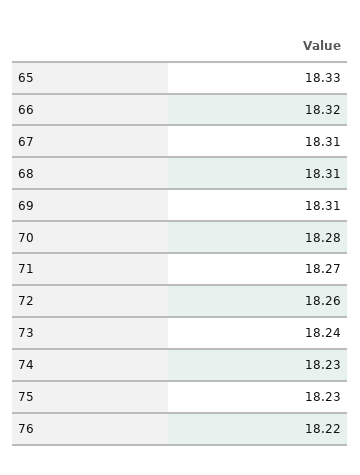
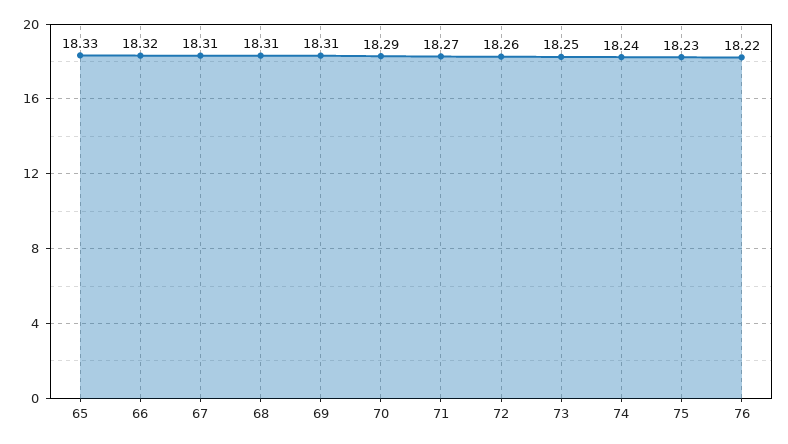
  {
    "65": 18.33,
    "66": 18.32,
    "67": 18.31,
    "68": 18.31,
    "69": 18.31,
-   "70": 18.28,
+   "70": 18.29,
    "71": 18.27,
    "72": 18.26,
-   "73": 18.24,
+   "73": 18.25,
-   "74": 18.23,
+   "74": 18.24,
    "75": 18.23,
    "76": 18.22
  }

